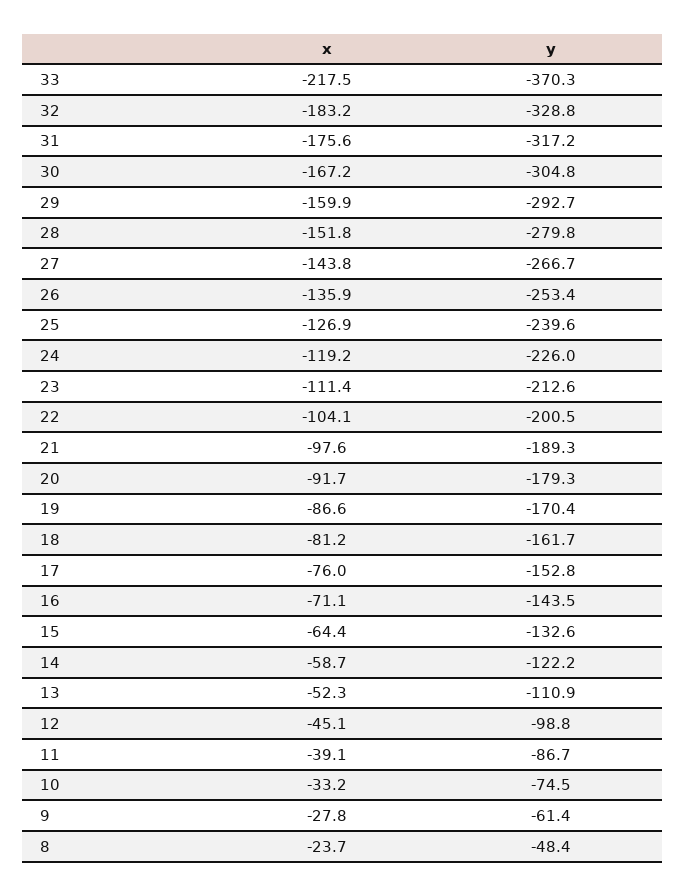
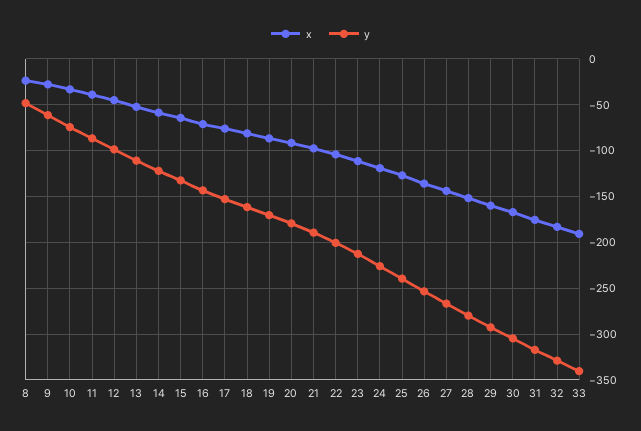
  {
    "x": {
-     "33": -217.5,
+     "33": -190,
      "32": -183.2,
      "31": -175.6,
      "30": -167.2,
      "29": -159.9,
      "28": -151.8,
      "27": -143.8,
      "26": -135.9,
      "25": -126.9,
      "24": -119.2,
      "23": -111.4,
      "22": -104.1,
      "21": -97.6,
      "20": -91.7,
      "19": -86.6,
      "18": -81.2,
      "17": -76,
      "16": -71.1,
      "15": -64.4,
      "14": -58.7,
      "13": -52.3,
      "12": -45.1,
      "11": -39.1,
      "10": -33.2,
      "9": -27.8,
      "8": -23.7
    },
    "y": {
-     "33": -370.3,
+     "33": -340,
      "32": -328.8,
      "31": -317.2,
      "30": -304.8,
      "29": -292.7,
      "28": -279.8,
      "27": -266.7,
      "26": -253.4,
      "25": -239.6,
      "24": -226,
      "23": -212.6,
      "22": -200.5,
      "21": -189.3,
      "20": -179.3,
      "19": -170.4,
      "18": -161.7,
      "17": -152.8,
      "16": -143.5,
      "15": -132.6,
      "14": -122.2,
      "13": -110.9,
      "12": -98.8,
      "11": -86.7,
      "10": -74.5,
      "9": -61.4,
      "8": -48.4
    }
  }

